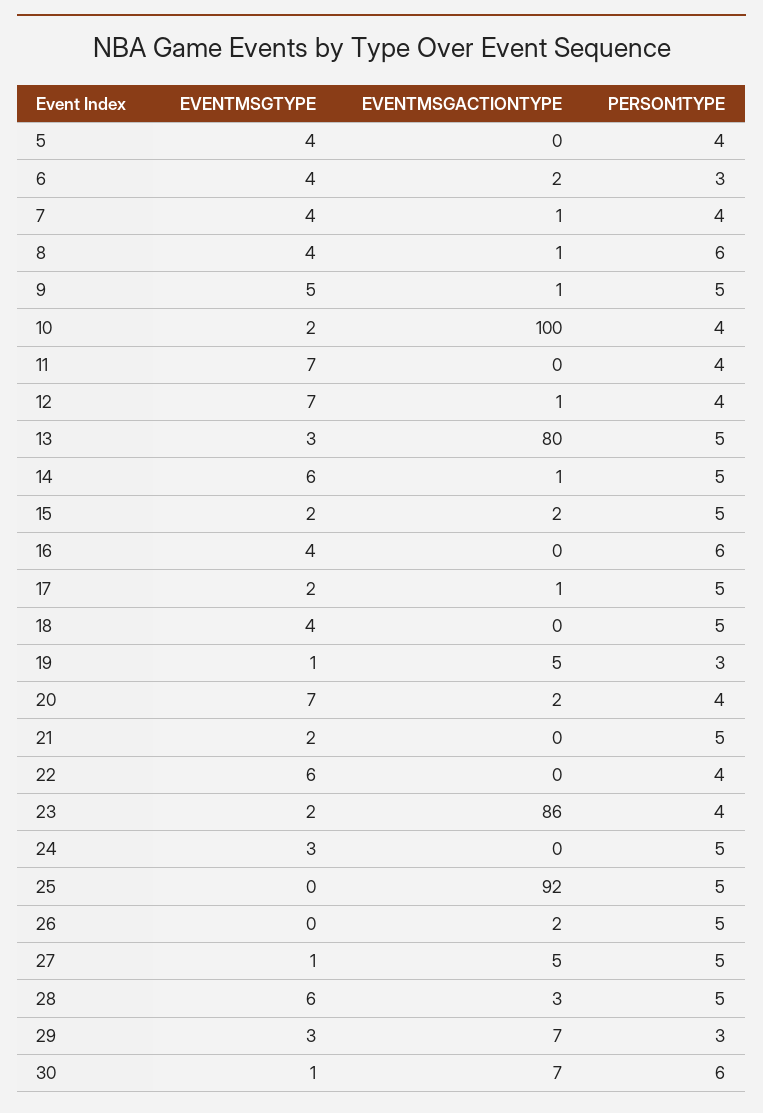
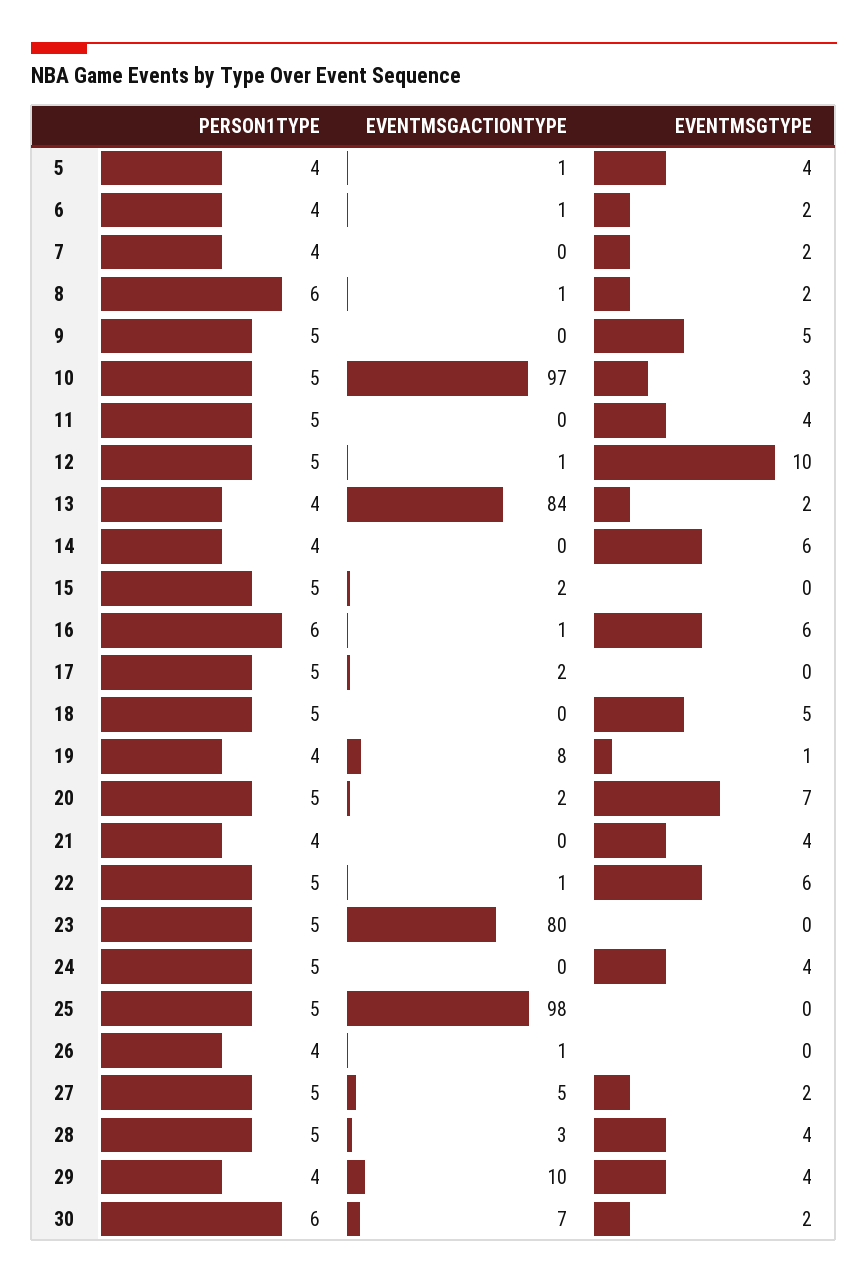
  {
    "EVENTMSGTYPE": {
      "5": 4,
-     "6": 4,
+     "6": 2,
-     "7": 4,
+     "7": 2,
-     "8": 4,
+     "8": 2,
      "9": 5,
-     "10": 2,
+     "10": 3,
-     "11": 7,
+     "11": 4,
-     "12": 7,
+     "12": 10,
-     "13": 3,
+     "13": 2,
      "14": 6,
-     "15": 2,
+     "15": 0,
-     "16": 4,
+     "16": 6,
-     "17": 2,
+     "17": 0,
-     "18": 4,
+     "18": 5,
      "19": 1,
      "20": 7,
-     "21": 2,
+     "21": 4,
      "22": 6,
-     "23": 2,
+     "23": 0,
-     "24": 3,
+     "24": 4,
      "25": 0,
      "26": 0,
-     "27": 1,
+     "27": 2,
-     "28": 6,
+     "28": 4,
-     "29": 3,
+     "29": 4,
-     "30": 1
+     "30": 2
    },
    "EVENTMSGACTIONTYPE": {
-     "5": 0,
+     "5": 1,
-     "6": 2,
+     "6": 1,
-     "7": 1,
+     "7": 0,
      "8": 1,
-     "9": 1,
+     "9": 0,
-     "10": 100,
+     "10": 97,
      "11": 0,
      "12": 1,
-     "13": 80,
+     "13": 84,
-     "14": 1,
+     "14": 0,
      "15": 2,
-     "16": 0,
+     "16": 1,
-     "17": 1,
+     "17": 2,
      "18": 0,
-     "19": 5,
+     "19": 8,
      "20": 2,
      "21": 0,
-     "22": 0,
+     "22": 1,
-     "23": 86,
+     "23": 80,
      "24": 0,
-     "25": 92,
+     "25": 98,
-     "26": 2,
+     "26": 1,
      "27": 5,
      "28": 3,
-     "29": 7,
+     "29": 10,
      "30": 7
    },
    "PERSON1TYPE": {
      "5": 4,
-     "6": 3,
+     "6": 4,
      "7": 4,
      "8": 6,
      "9": 5,
-     "10": 4,
+     "10": 5,
-     "11": 4,
+     "11": 5,
-     "12": 4,
+     "12": 5,
-     "13": 5,
+     "13": 4,
-     "14": 5,
+     "14": 4,
      "15": 5,
      "16": 6,
      "17": 5,
      "18": 5,
-     "19": 3,
+     "19": 4,
-     "20": 4,
+     "20": 5,
-     "21": 5,
+     "21": 4,
-     "22": 4,
+     "22": 5,
-     "23": 4,
+     "23": 5,
      "24": 5,
      "25": 5,
-     "26": 5,
+     "26": 4,
      "27": 5,
      "28": 5,
-     "29": 3,
+     "29": 4,
      "30": 6
    }
  }

